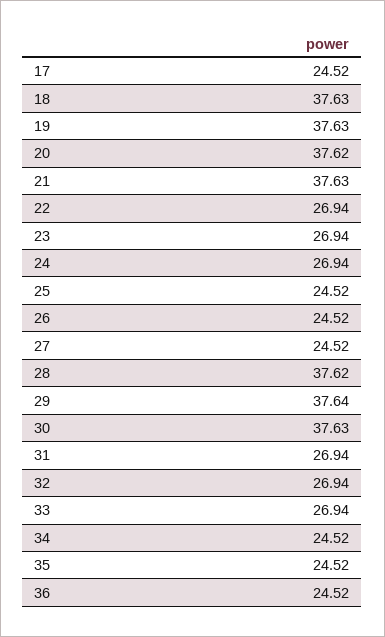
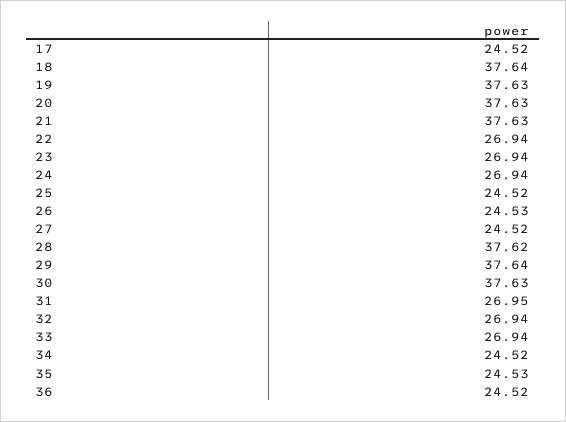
  {
    "17": 24.52,
-   "18": 37.63,
+   "18": 37.64,
    "19": 37.63,
-   "20": 37.62,
+   "20": 37.63,
    "21": 37.63,
    "22": 26.94,
    "23": 26.94,
    "24": 26.94,
    "25": 24.52,
-   "26": 24.52,
+   "26": 24.53,
    "27": 24.52,
    "28": 37.62,
    "29": 37.64,
    "30": 37.63,
-   "31": 26.94,
+   "31": 26.95,
    "32": 26.94,
    "33": 26.94,
    "34": 24.52,
-   "35": 24.52,
+   "35": 24.53,
    "36": 24.52
  }

